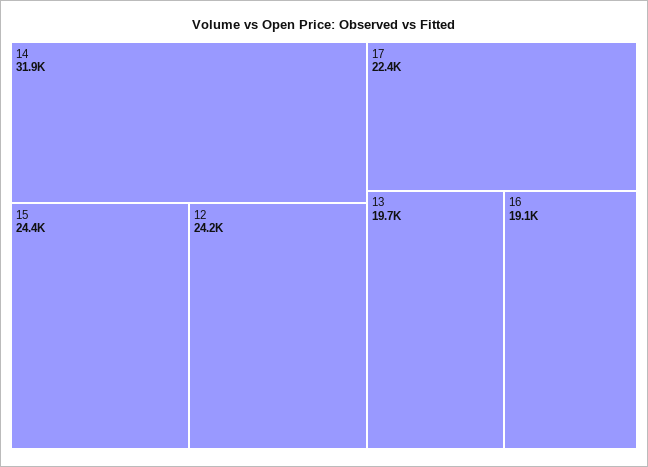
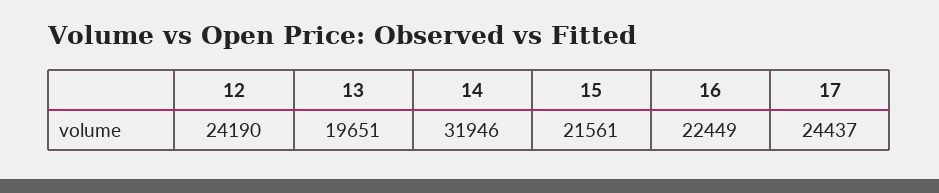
  {
    "14": 31946,
-   "15": 24400,
+   "15": 21561,
    "12": 24190,
-   "17": 22400,
+   "17": 24437,
    "13": 19651,
-   "16": 19100
+   "16": 22449
  }

